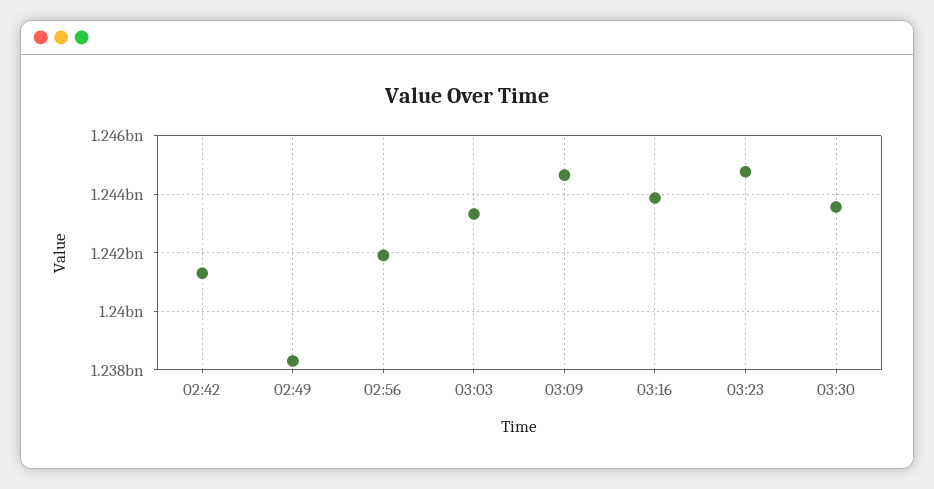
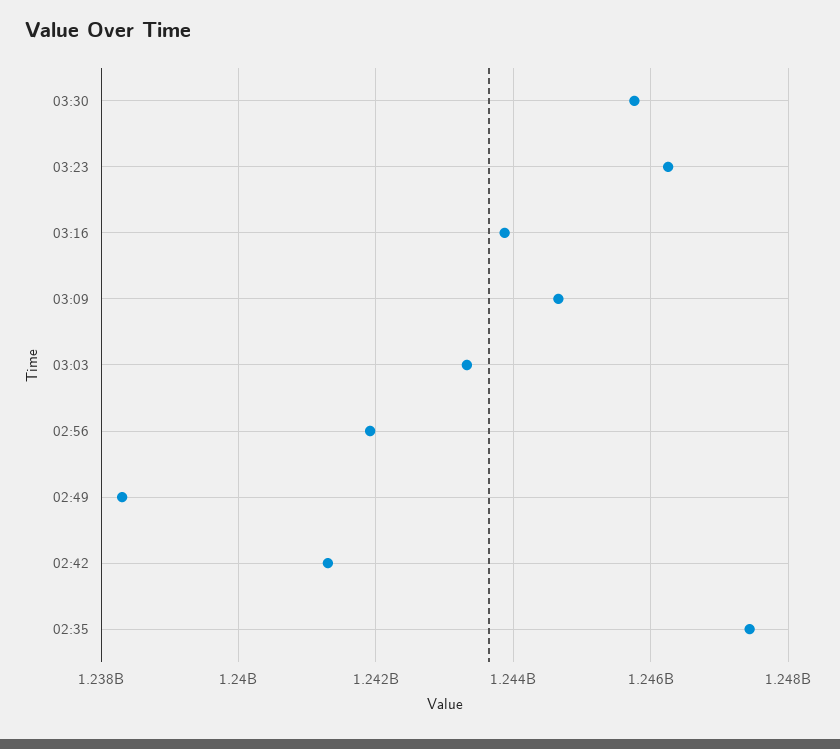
  {
    "02:42": 1241400000,
    "02:49": 1238400000,
    "02:56": 1242000000,
    "03:03": 1243400000,
    "03:09": 1244600000,
    "03:16": 1243800000,
-   "03:23": 1244750000,
+   "03:23": 1246200000,
-   "03:30": 1243500000
+   "03:30": 1245800000,
+   "02:35": 1247400000
  }

